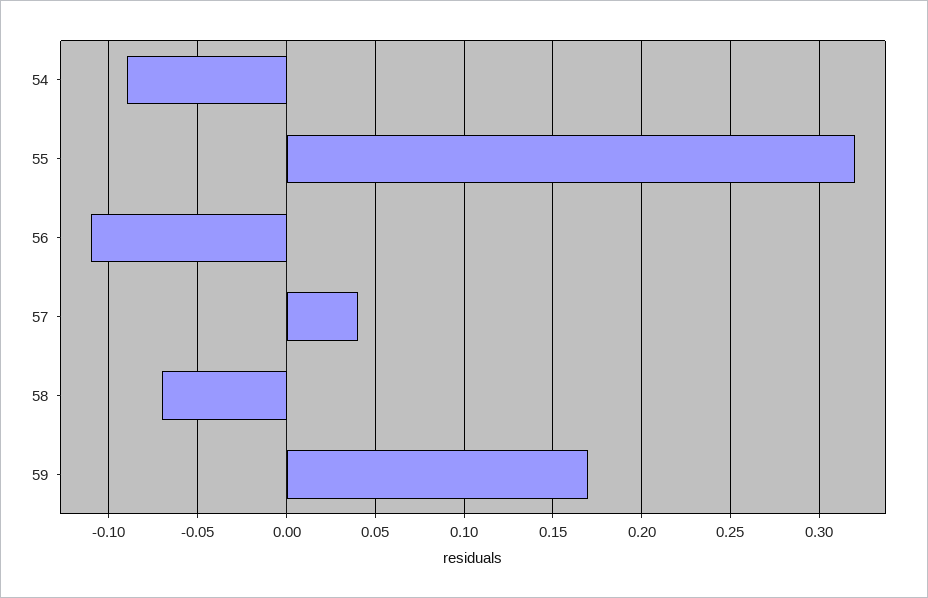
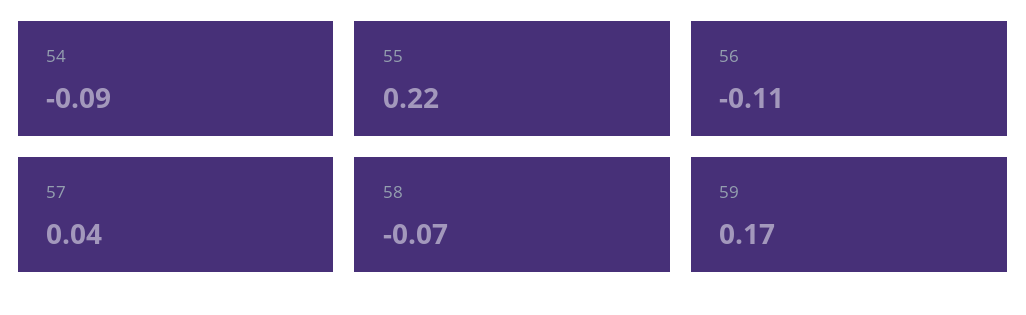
  {
    "54": -0.09,
-   "55": 0.32,
+   "55": 0.22,
    "56": -0.11,
    "57": 0.04,
    "58": -0.07,
    "59": 0.17
  }

